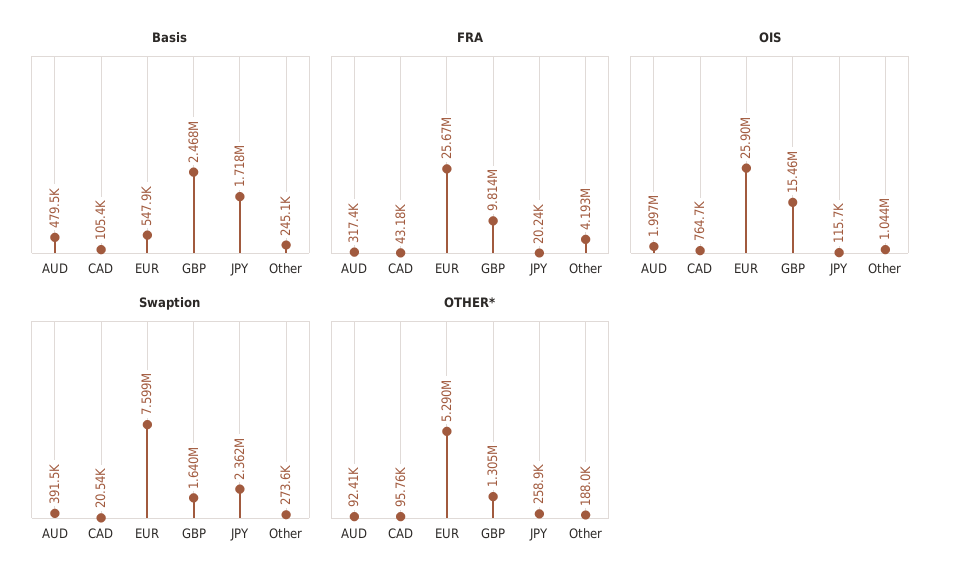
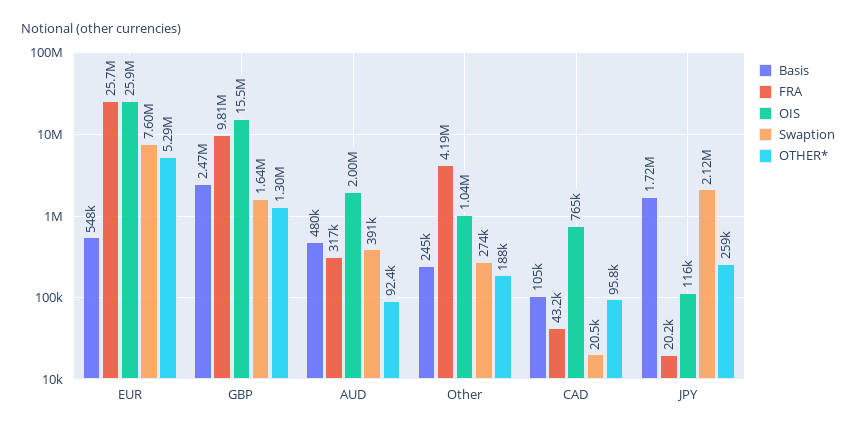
  {
    "Basis": {
      "AUD": 479500,
      "CAD": 105400,
      "EUR": 547900,
      "GBP": 2468000,
      "JPY": 1718000,
      "Other": 245100
    },
    "FRA": {
      "AUD": 317400,
      "CAD": 43180,
      "EUR": 25670000,
      "GBP": 9814000,
      "JPY": 20240,
      "Other": 4193000
    },
    "OIS": {
      "AUD": 1997000,
      "CAD": 764700,
      "EUR": 25900000,
      "GBP": 15460000,
      "JPY": 115700,
      "Other": 1044000
    },
    "Swaption": {
      "AUD": 391500,
      "CAD": 20540,
      "EUR": 7599000,
      "GBP": 1640000,
-     "JPY": 2362000,
+     "JPY": 2120000,
      "Other": 273600
    },
    "OTHER*": {
      "AUD": 92410,
      "CAD": 95760,
      "EUR": 5290000,
      "GBP": 1305000,
      "JPY": 258900,
      "Other": 188000
    }
  }

